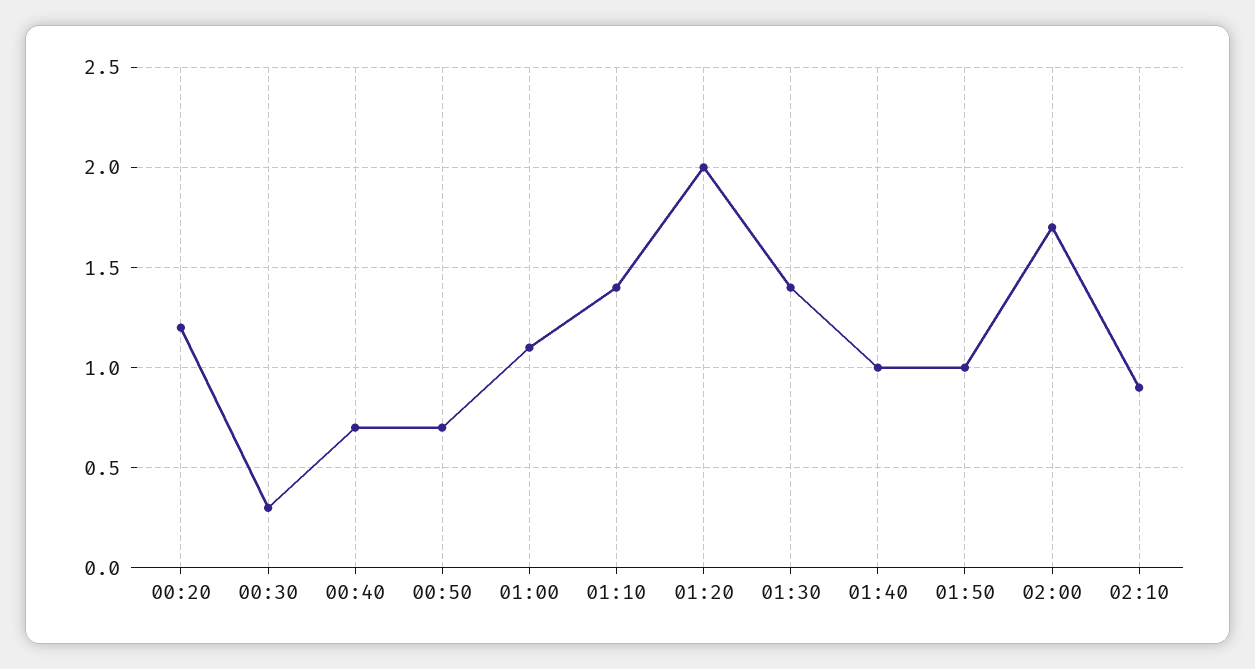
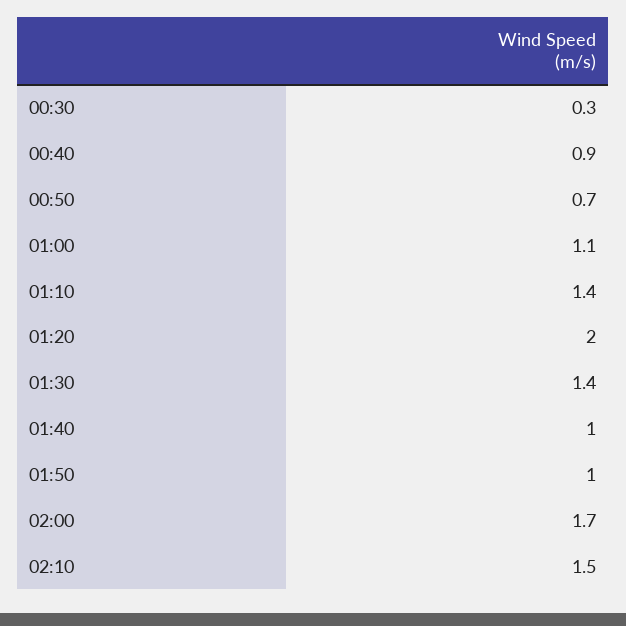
  {
-   "00:20": 1.2,
    "00:30": 0.3,
-   "00:40": 0.7,
+   "00:40": 0.9,
    "00:50": 0.7,
    "01:00": 1.1,
    "01:10": 1.4,
    "01:20": 2,
    "01:30": 1.4,
    "01:40": 1,
    "01:50": 1,
    "02:00": 1.7,
-   "02:10": 0.9
+   "02:10": 1.5
  }

